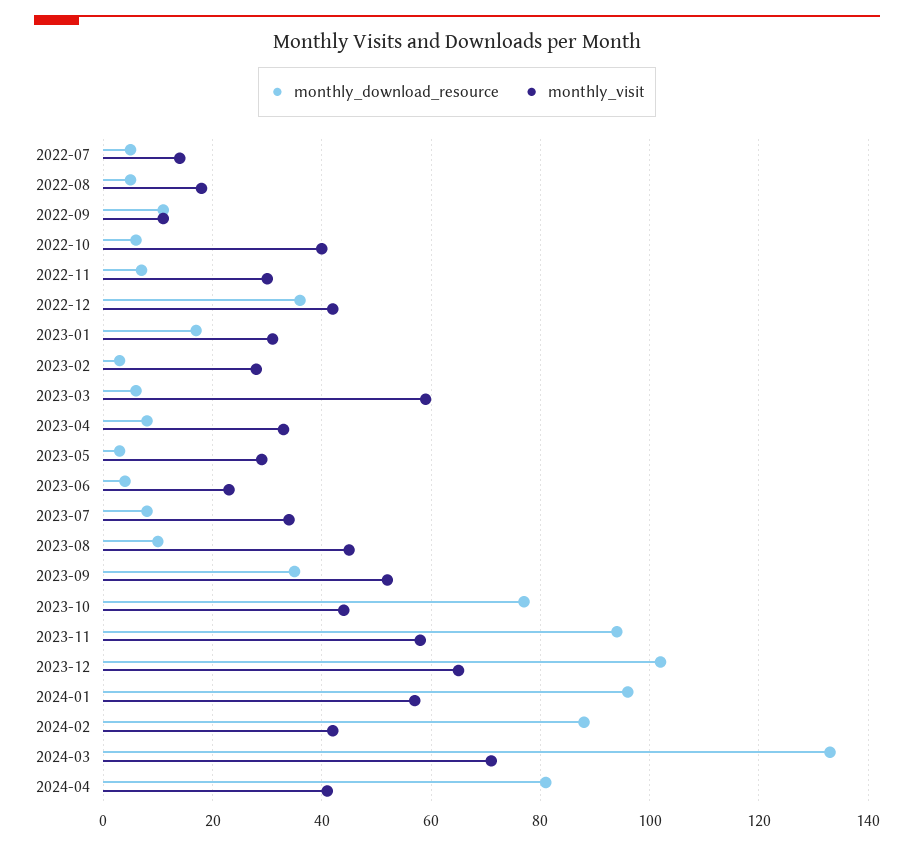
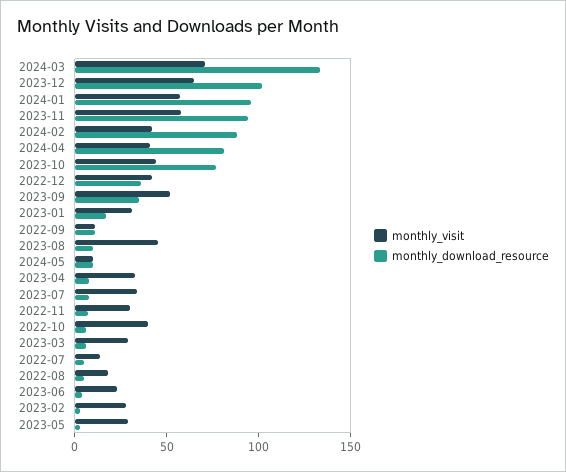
  {
    "monthly_download_resource": {
      "2022-07": 5,
      "2022-08": 5,
      "2022-09": 10,
      "2022-10": 5,
      "2022-11": 5,
      "2022-12": 35,
      "2023-01": 15,
      "2023-02": 5,
      "2023-03": 5,
      "2023-04": 10,
      "2023-05": 5,
      "2023-06": 5,
      "2023-07": 10,
      "2023-08": 10,
      "2023-09": 35,
      "2023-10": 75,
      "2023-11": 95,
      "2023-12": 100,
      "2024-01": 95,
      "2024-02": 90,
      "2024-03": 135,
-     "2024-04": 80
+     "2024-04": 80,
+     "2024-05": 10
    },
    "monthly_visit": {
      "2022-07": 15,
      "2022-08": 20,
      "2022-09": 10,
      "2022-10": 40,
      "2022-11": 30,
      "2022-12": 40,
      "2023-01": 30,
      "2023-02": 30,
-     "2023-03": 60,
+     "2023-03": 30,
      "2023-04": 35,
      "2023-05": 30,
      "2023-06": 25,
      "2023-07": 35,
      "2023-08": 45,
      "2023-09": 50,
      "2023-10": 45,
      "2023-11": 60,
      "2023-12": 65,
      "2024-01": 55,
      "2024-02": 40,
      "2024-03": 70,
-     "2024-04": 40
+     "2024-04": 40,
+     "2024-05": 10
    }
  }

